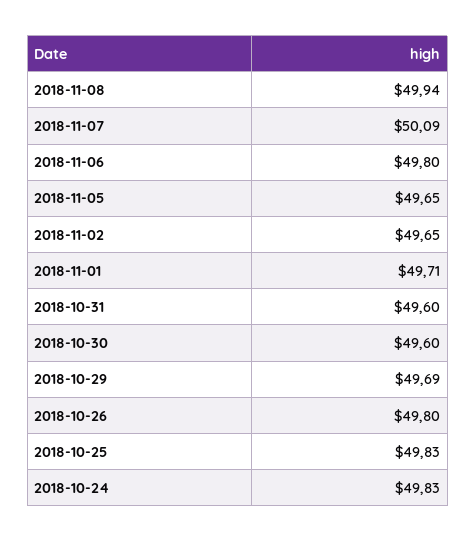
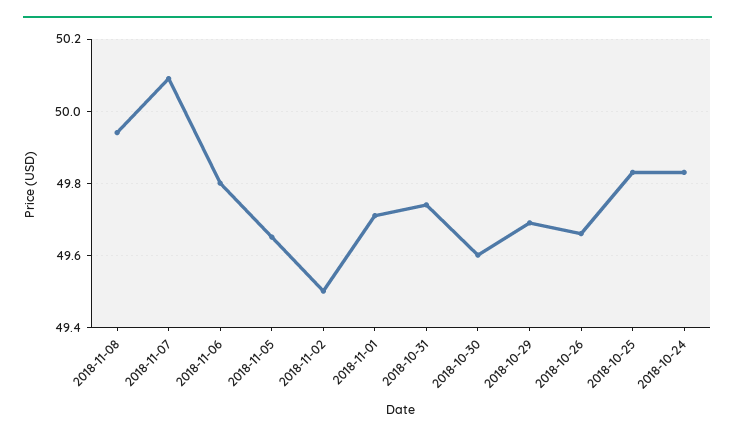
  {
    "2018-11-08": 49.94,
    "2018-11-07": 50.09,
    "2018-11-06": 49.8,
    "2018-11-05": 49.65,
-   "2018-11-02": 49.65,
+   "2018-11-02": 49.5,
    "2018-11-01": 49.71,
-   "2018-10-31": 49.6,
+   "2018-10-31": 49.75,
    "2018-10-30": 49.6,
    "2018-10-29": 49.69,
-   "2018-10-26": 49.8,
+   "2018-10-26": 49.65,
    "2018-10-25": 49.83,
    "2018-10-24": 49.83
  }

